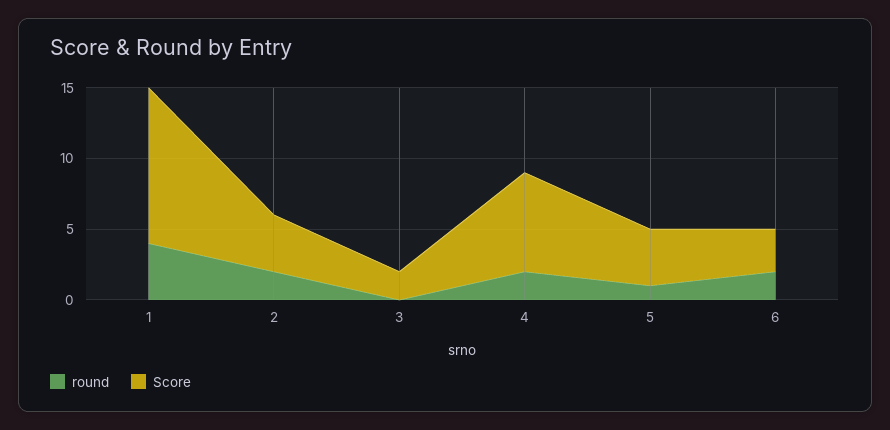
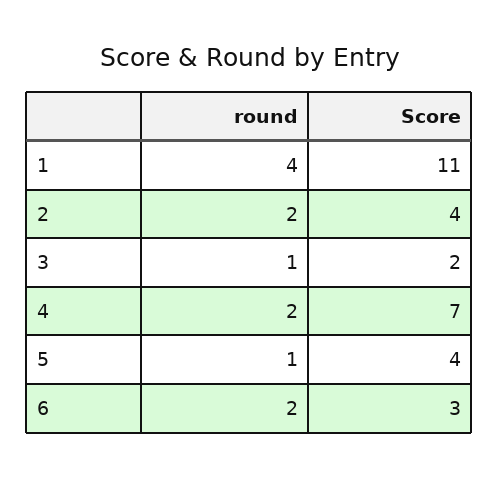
  {
    "round": {
      "1": 4,
      "2": 2,
-     "3": 0,
+     "3": 1,
      "4": 2,
      "5": 1,
      "6": 2
    },
    "Score": {
      "1": 11,
      "2": 4,
      "3": 2,
      "4": 7,
      "5": 4,
      "6": 3
    }
  }

